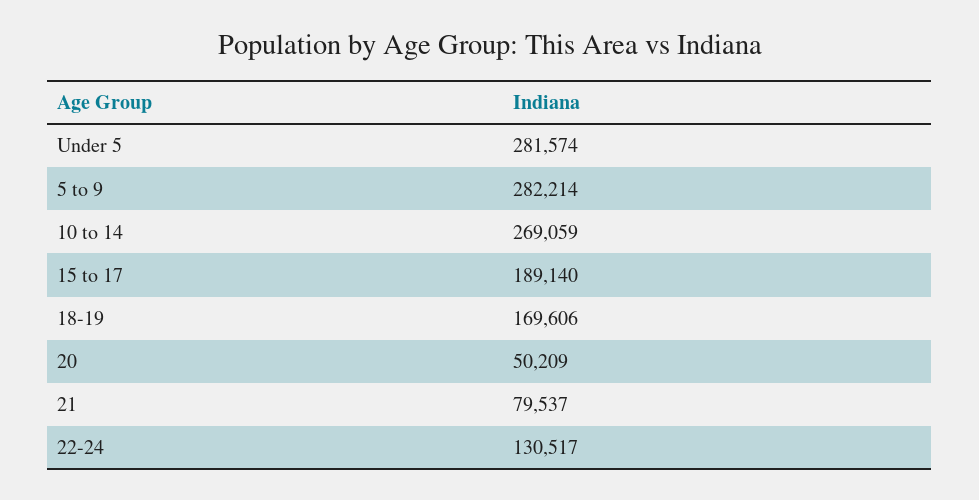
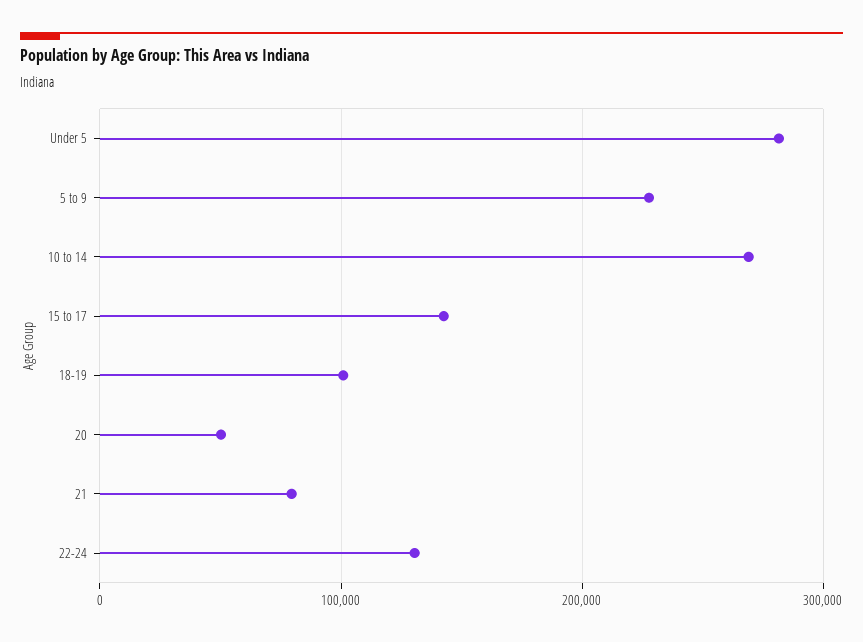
  {
    "Under 5": 281574,
-   "5 to 9": 282214,
+   "5 to 9": 230000,
    "10 to 14": 269059,
-   "15 to 17": 189140,
+   "15 to 17": 140000,
-   "18-19": 169606,
+   "18-19": 100000,
    "20": 50209,
    "21": 79537,
    "22-24": 130517
  }

